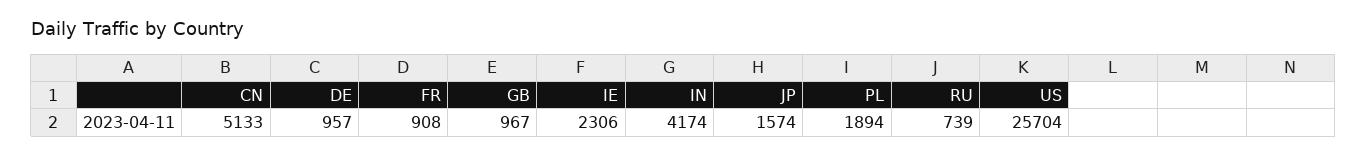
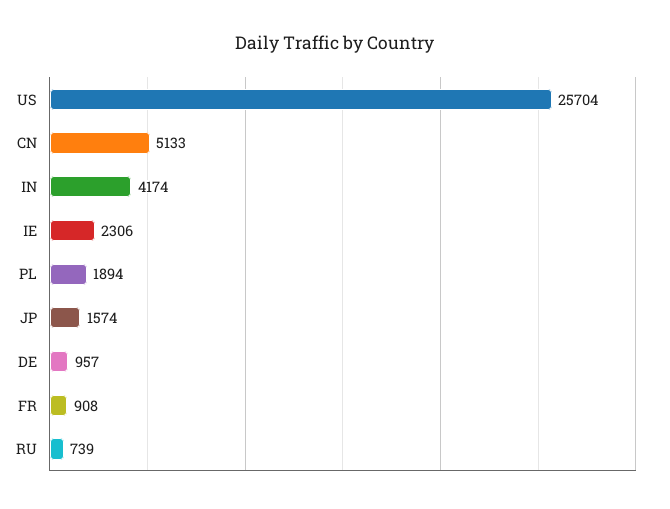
  {
    "CN": 5133,
    "DE": 957,
    "FR": 908,
-   "GB": 967,
    "IE": 2306,
    "IN": 4174,
    "JP": 1574,
    "PL": 1894,
    "RU": 739,
    "US": 25704
  }

